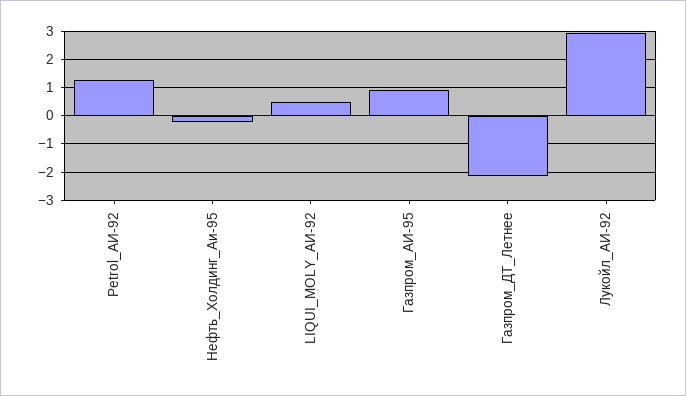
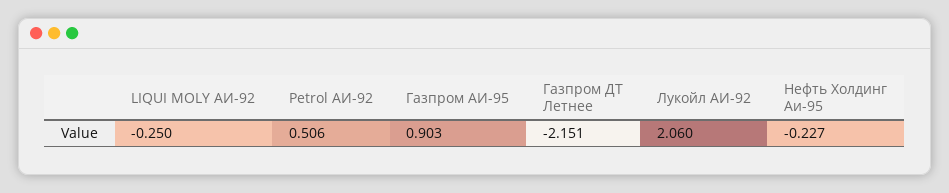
  {
-   "Petrol_АИ-92": 1.25,
+   "Petrol_АИ-92": 0.506,
    "Нефть_Холдинг_Аи-95": -0.227,
-   "LIQUI_MOLY_АИ-92": 0.5,
+   "LIQUI_MOLY_АИ-92": -0.25,
    "Газпром_АИ-95": 0.903,
    "Газпром_ДТ_Летнее": -2.151,
-   "Лукойл_АИ-92": 3
+   "Лукойл_АИ-92": 2.06
  }

